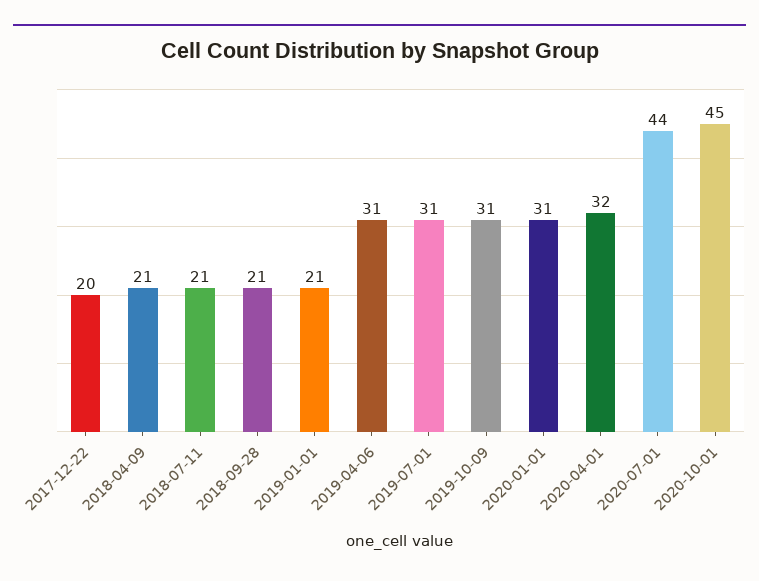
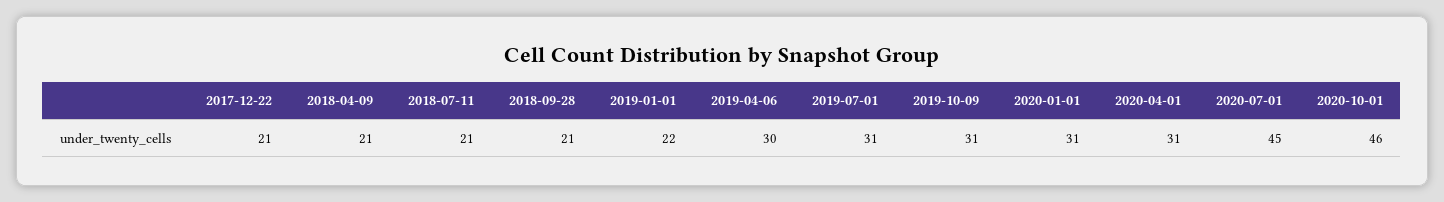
  {
-   "2017-12-22": 20,
+   "2017-12-22": 21,
    "2018-04-09": 21,
    "2018-07-11": 21,
    "2018-09-28": 21,
-   "2019-01-01": 21,
+   "2019-01-01": 22,
-   "2019-04-06": 31,
+   "2019-04-06": 30,
    "2019-07-01": 31,
    "2019-10-09": 31,
    "2020-01-01": 31,
-   "2020-04-01": 32,
+   "2020-04-01": 31,
-   "2020-07-01": 44,
+   "2020-07-01": 45,
-   "2020-10-01": 45
+   "2020-10-01": 46
  }

